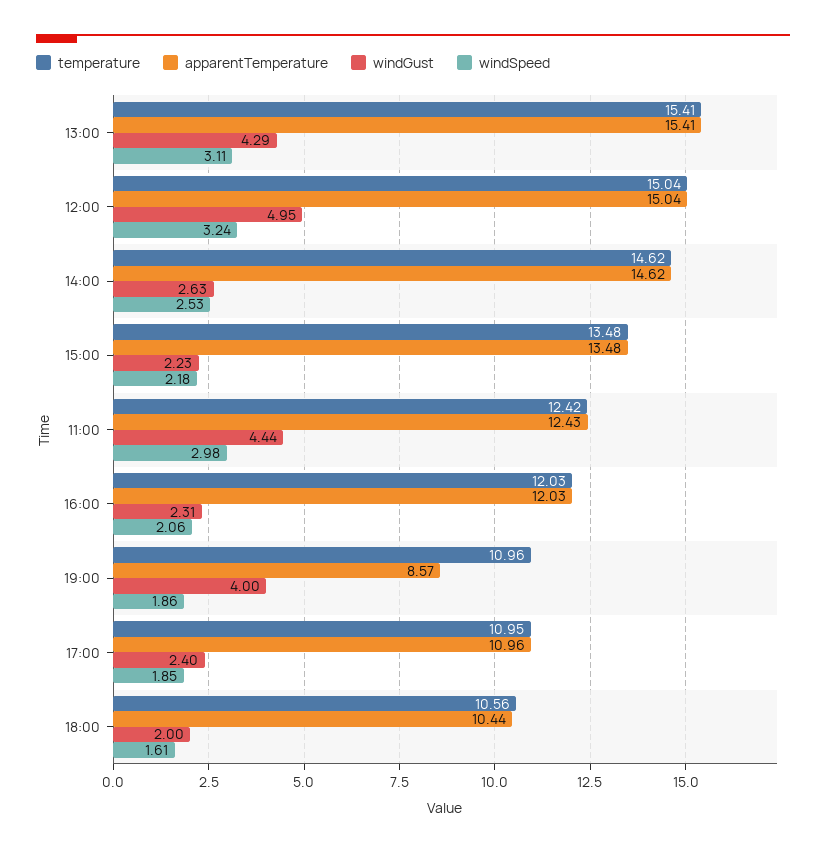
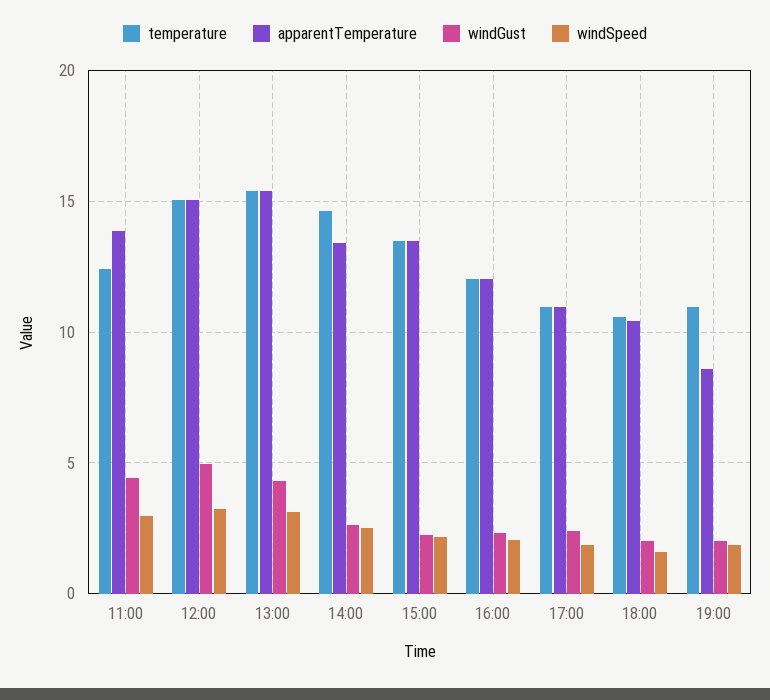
  {
    "temperature": {
      "13:00": 15.41,
      "12:00": 15.04,
      "14:00": 14.62,
      "15:00": 13.48,
      "11:00": 12.42,
      "16:00": 12.03,
      "19:00": 10.96,
      "17:00": 10.95,
      "18:00": 10.56
    },
    "apparentTemperature": {
      "13:00": 15.41,
      "12:00": 15.04,
-     "14:00": 14.62,
+     "14:00": 13.5,
      "15:00": 13.48,
-     "11:00": 12.43,
+     "11:00": 14,
      "16:00": 12.03,
      "19:00": 8.57,
      "17:00": 10.96,
      "18:00": 10.44
    },
    "windGust": {
      "13:00": 4.29,
      "12:00": 4.95,
      "14:00": 2.63,
      "15:00": 2.23,
      "11:00": 4.44,
      "16:00": 2.31,
-     "19:00": 4,
+     "19:00": 2,
      "17:00": 2.4,
      "18:00": 2
    },
    "windSpeed": {
      "13:00": 3.11,
      "12:00": 3.24,
      "14:00": 2.53,
      "15:00": 2.18,
      "11:00": 2.98,
      "16:00": 2.06,
      "19:00": 1.86,
      "17:00": 1.85,
      "18:00": 1.61
    }
  }

